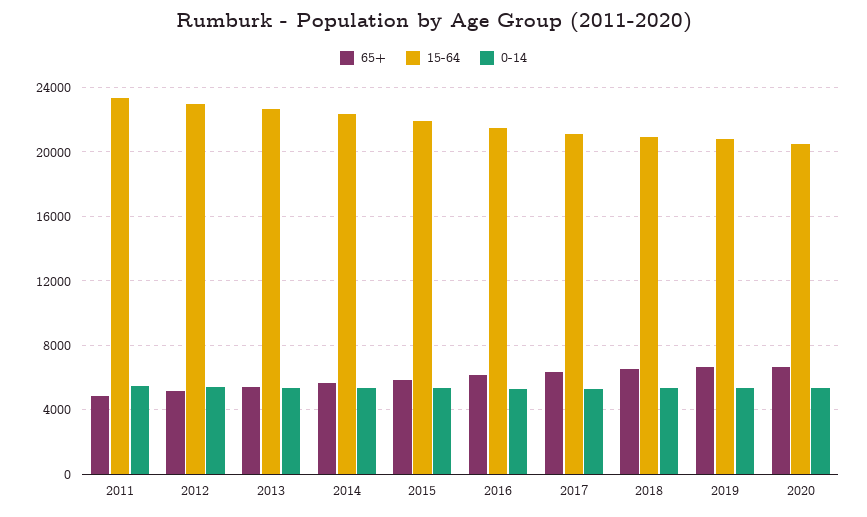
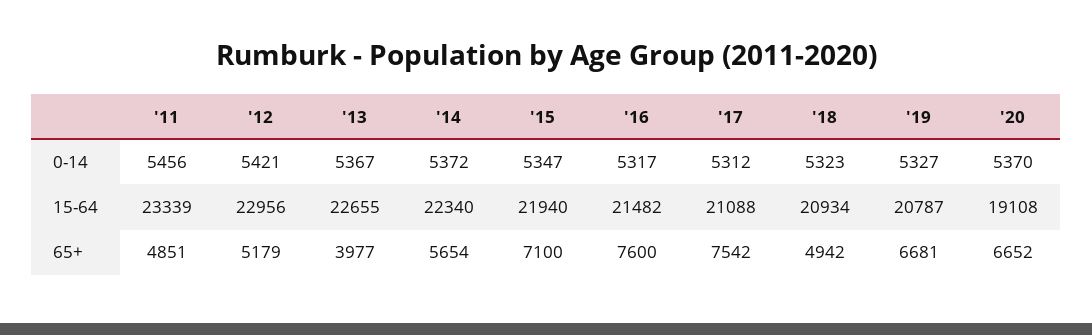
  {
    "65+": {
      "2011": 4851,
      "2012": 5179,
-     "2013": 5500,
+     "2013": 3977,
      "2014": 5654,
-     "2015": 6000,
+     "2015": 7100,
-     "2016": 6000,
+     "2016": 7600,
-     "2017": 6500,
+     "2017": 7542,
-     "2018": 6500,
+     "2018": 4942,
      "2019": 6681,
      "2020": 6652
    },
    "15-64": {
      "2011": 23339,
      "2012": 22956,
      "2013": 22655,
      "2014": 22340,
      "2015": 21940,
      "2016": 21482,
      "2017": 21088,
      "2018": 20934,
      "2019": 20787,
-     "2020": 20500
+     "2020": 19108
    },
    "0-14": {
      "2011": 5456,
      "2012": 5421,
      "2013": 5367,
      "2014": 5372,
      "2015": 5347,
      "2016": 5317,
      "2017": 5312,
      "2018": 5323,
      "2019": 5327,
      "2020": 5370
    }
  }

